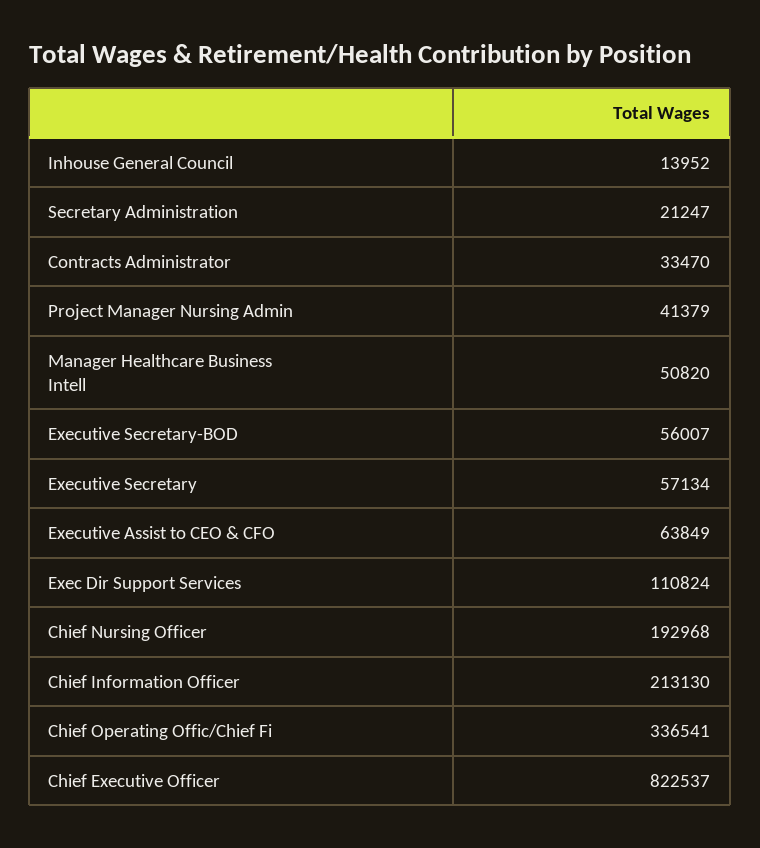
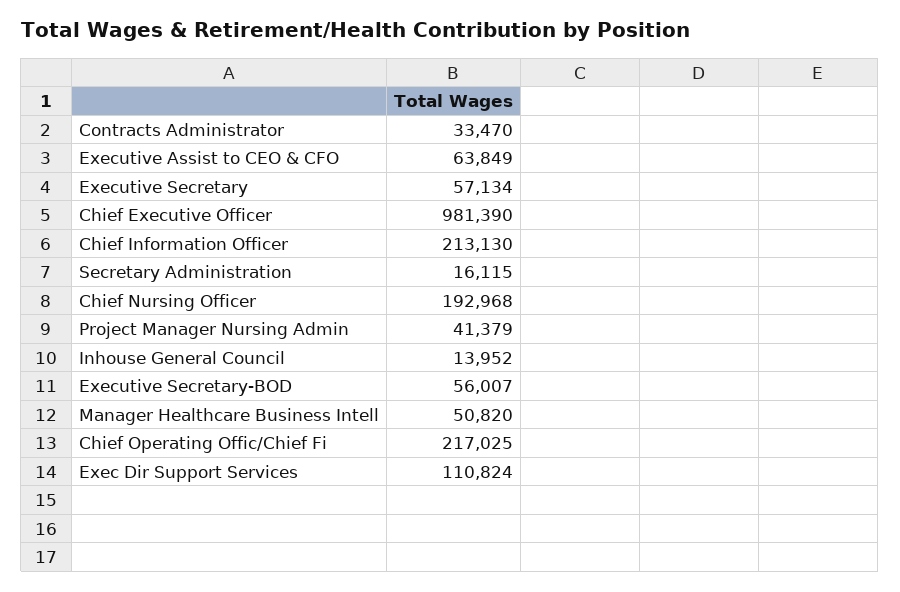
  {
    "Inhouse General Council": 13952,
-   "Secretary Administration": 21247,
+   "Secretary Administration": 16115,
    "Contracts Administrator": 33470,
    "Project Manager Nursing Admin": 41379,
    "Manager Healthcare Business Intell": 50820,
    "Executive Secretary-BOD": 56007,
    "Executive Secretary": 57134,
    "Executive Assist to CEO & CFO": 63849,
    "Exec Dir Support Services": 110824,
    "Chief Nursing Officer": 192968,
    "Chief Information Officer": 213130,
-   "Chief Operating Offic/Chief Fi": 336541,
+   "Chief Operating Offic/Chief Fi": 217025,
-   "Chief Executive Officer": 822537
+   "Chief Executive Officer": 981390
  }

